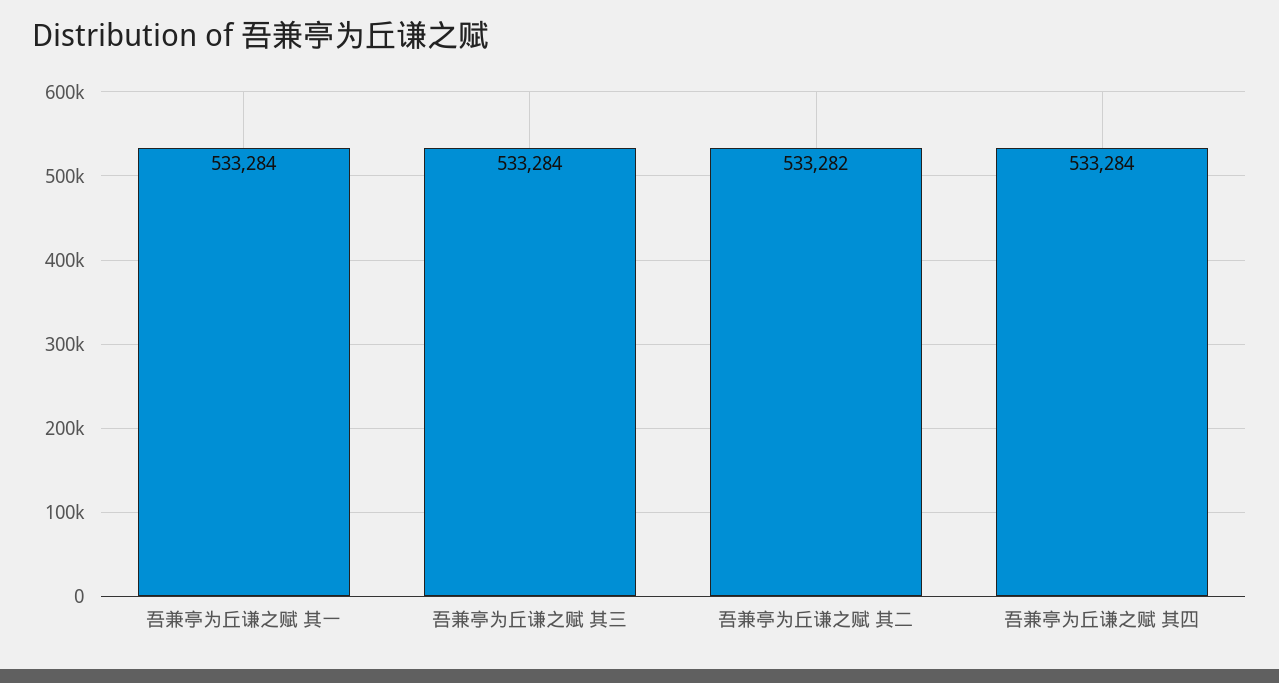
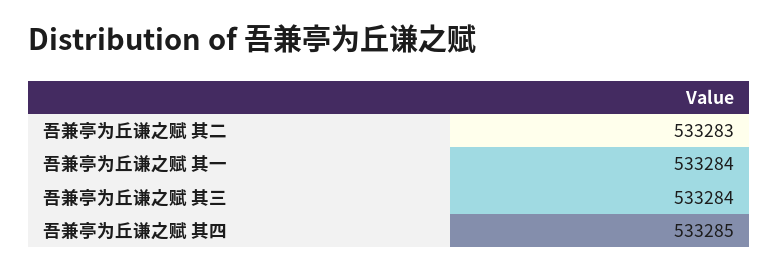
  {
    "吾兼亭为丘谦之赋 其一": 533284,
    "吾兼亭为丘谦之赋 其三": 533284,
-   "吾兼亭为丘谦之赋 其二": 533282,
+   "吾兼亭为丘谦之赋 其二": 533283,
-   "吾兼亭为丘谦之赋 其四": 533284
+   "吾兼亭为丘谦之赋 其四": 533285
  }

